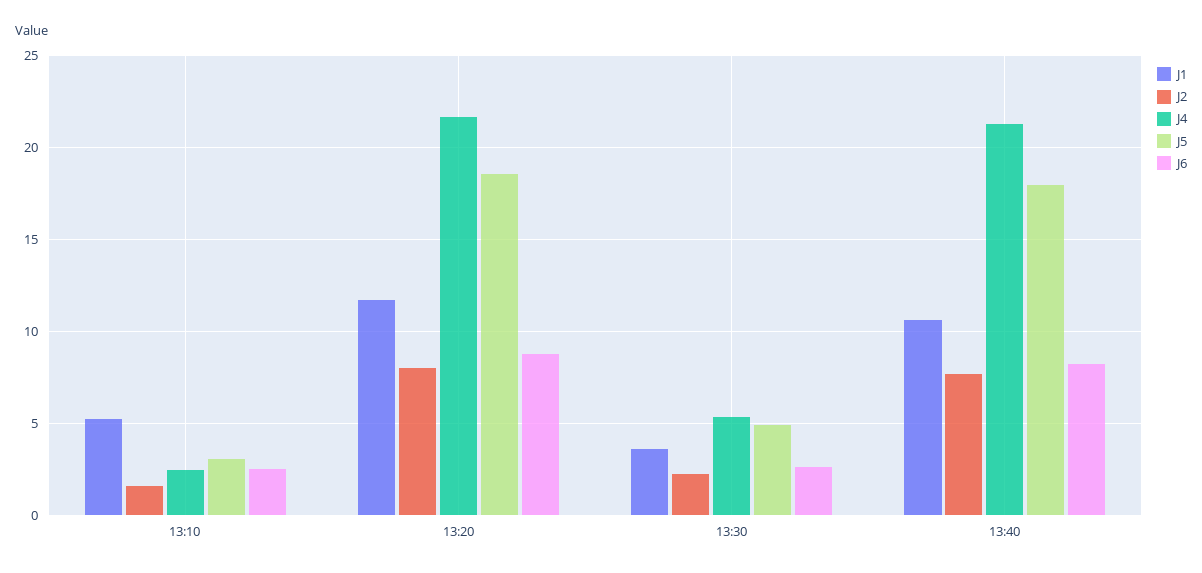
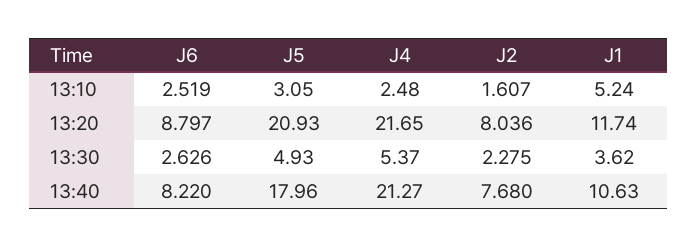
  {
    "J1": {
      "13:10": 5.24,
      "13:20": 11.74,
      "13:30": 3.62,
      "13:40": 10.63
    },
    "J2": {
      "13:10": 1.607,
      "13:20": 8.036,
      "13:30": 2.275,
      "13:40": 7.68
    },
    "J4": {
      "13:10": 2.48,
      "13:20": 21.65,
      "13:30": 5.37,
      "13:40": 21.27
    },
    "J5": {
      "13:10": 3.05,
-     "13:20": 18.5,
+     "13:20": 20.93,
      "13:30": 4.93,
      "13:40": 17.96
    },
    "J6": {
      "13:10": 2.519,
      "13:20": 8.797,
      "13:30": 2.626,
      "13:40": 8.22
    }
  }

